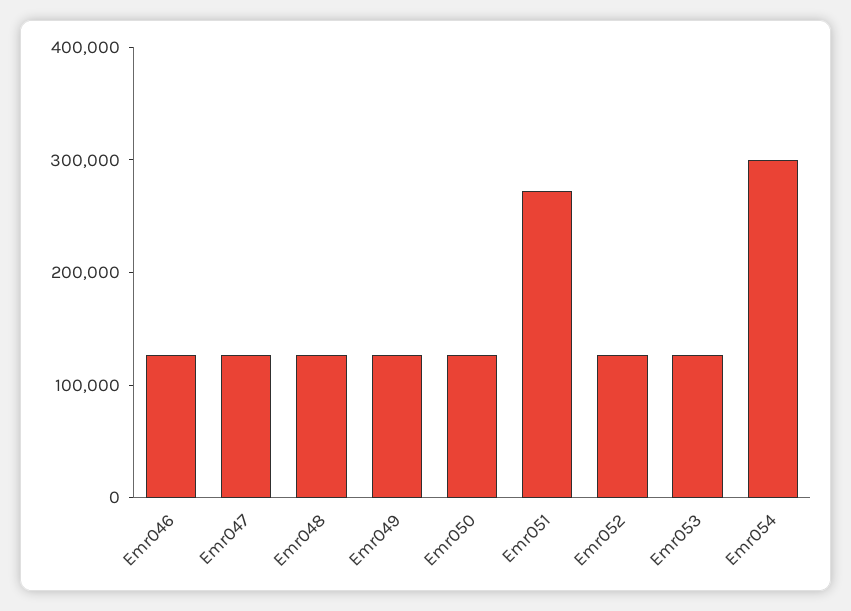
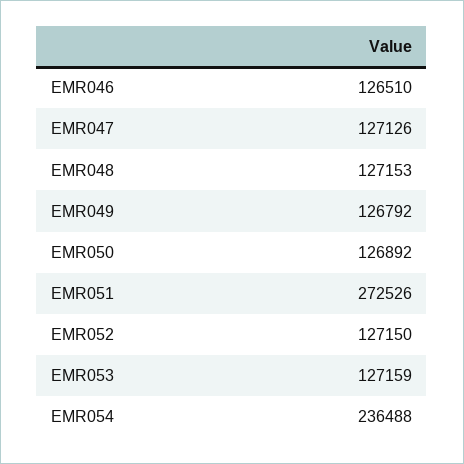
  {
    "Emr046": 126510,
    "Emr047": 127126,
    "Emr048": 127153,
    "Emr049": 126792,
    "Emr050": 126892,
    "Emr051": 272526,
    "Emr052": 127150,
    "Emr053": 127159,
-   "Emr054": 300000
+   "Emr054": 236488
  }

